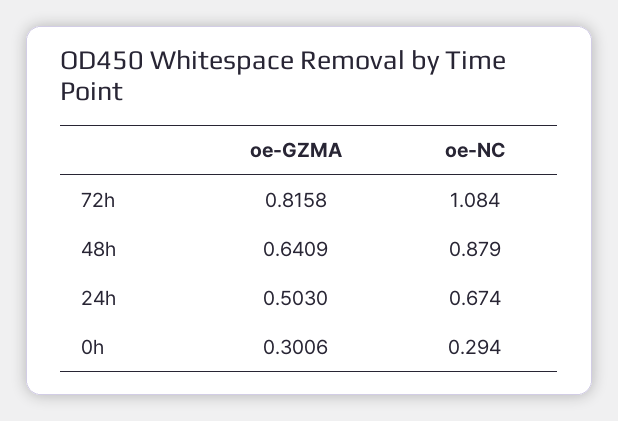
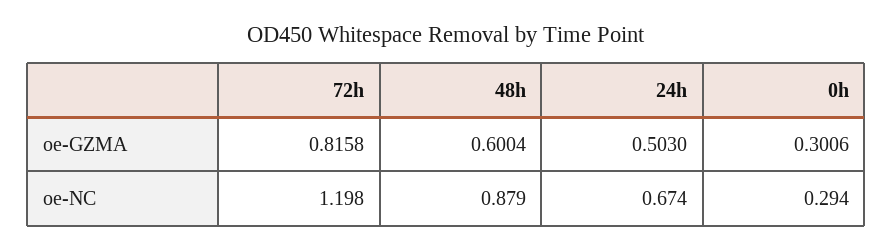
  {
    "oe-GZMA": {
      "72h": 0.8158,
-     "48h": 0.6409,
+     "48h": 0.6004,
      "24h": 0.503,
      "0h": 0.3006
    },
    "oe-NC": {
-     "72h": 1.084,
+     "72h": 1.198,
      "48h": 0.879,
      "24h": 0.674,
      "0h": 0.294
    }
  }

